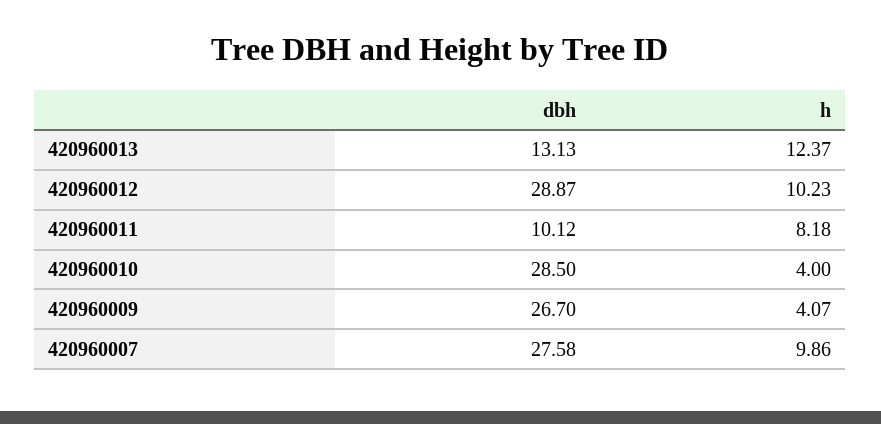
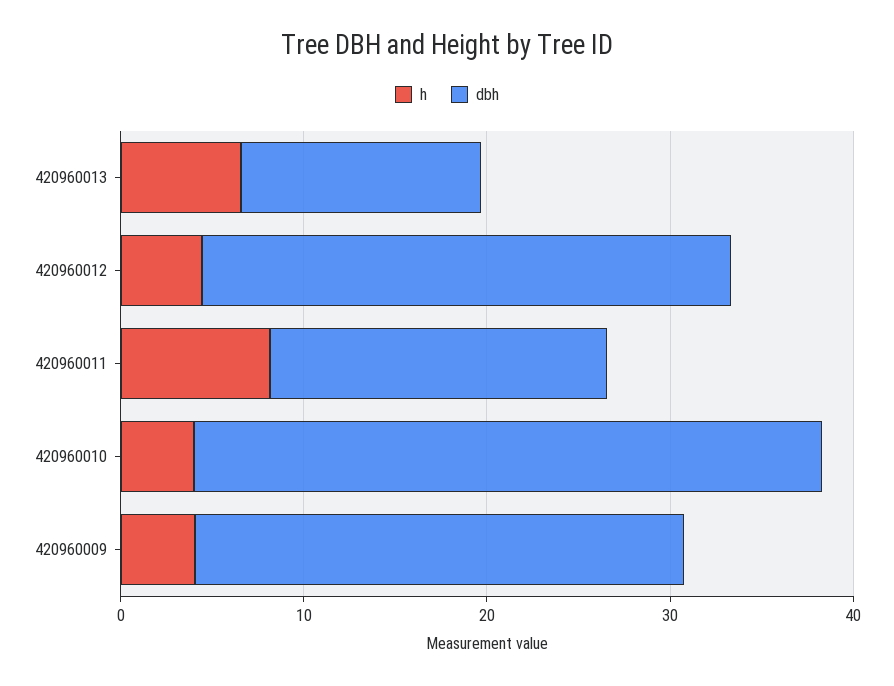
  {
    "dbh": {
      "420960013": 13.13,
      "420960012": 28.87,
-     "420960011": 10.12,
+     "420960011": 18,
-     "420960010": 28.5,
+     "420960010": 34,
-     "420960009": 26.7,
+     "420960009": 26.7
-     "420960007": 27.58
    },
    "h": {
-     "420960013": 12.37,
+     "420960013": 6,
-     "420960012": 10.23,
+     "420960012": 4,
      "420960011": 8.18,
      "420960010": 4,
-     "420960009": 4.07,
+     "420960009": 4.07
-     "420960007": 9.86
    }
  }

